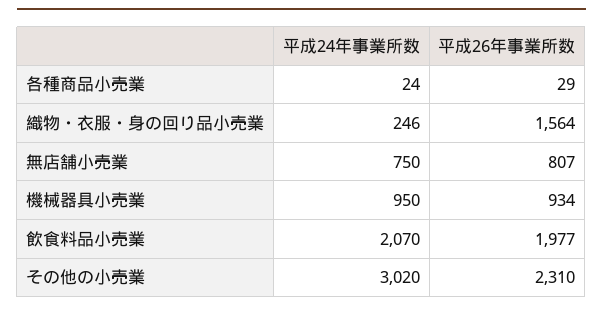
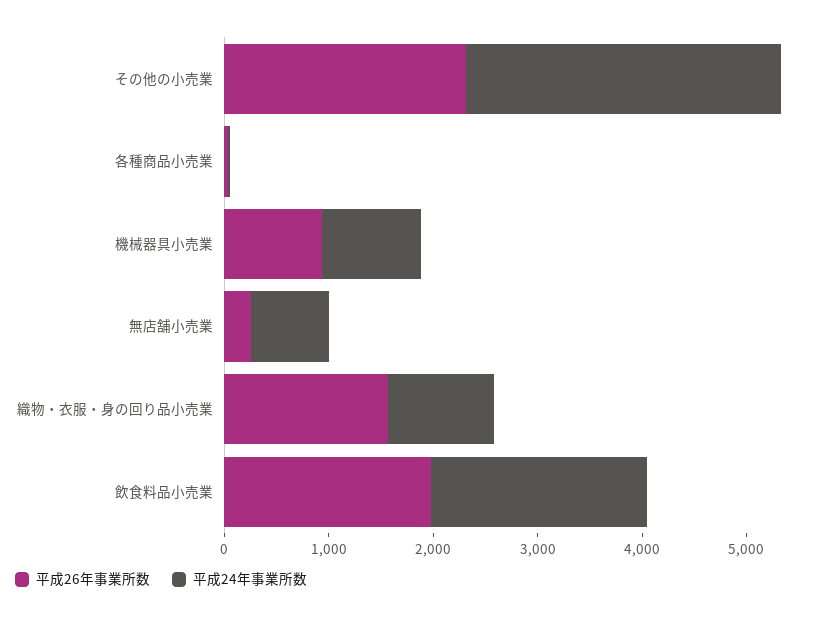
  {
    "平成24年事業所数": {
      "各種商品小売業": 24,
-     "織物・衣服・身の回り品小売業": 246,
+     "織物・衣服・身の回り品小売業": 1000,
      "無店舗小売業": 750,
      "機械器具小売業": 950,
      "飲食料品小売業": 2070,
      "その他の小売業": 3020
    },
    "平成26年事業所数": {
      "各種商品小売業": 29,
      "織物・衣服・身の回り品小売業": 1564,
-     "無店舗小売業": 807,
+     "無店舗小売業": 200,
      "機械器具小売業": 934,
      "飲食料品小売業": 1977,
      "その他の小売業": 2310
    }
  }

